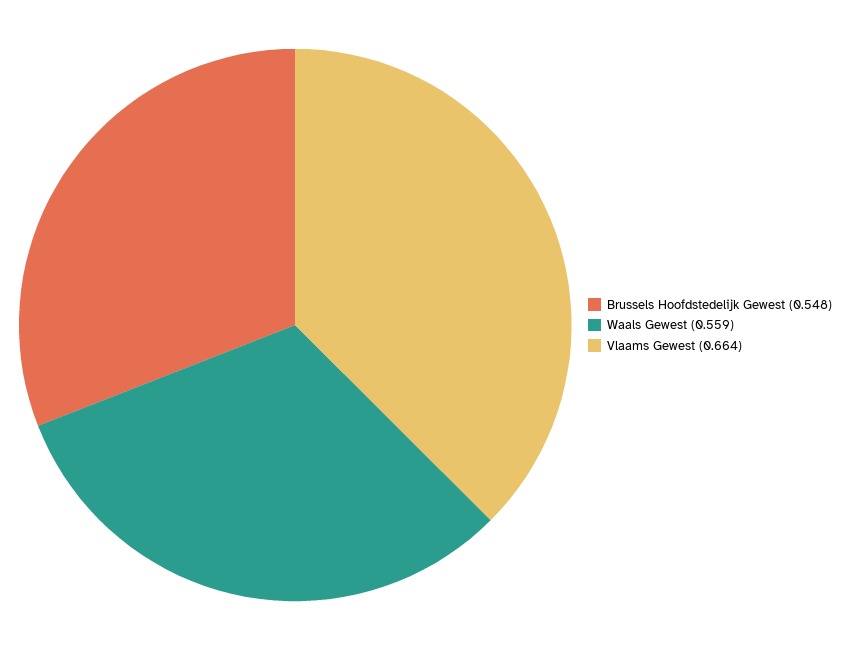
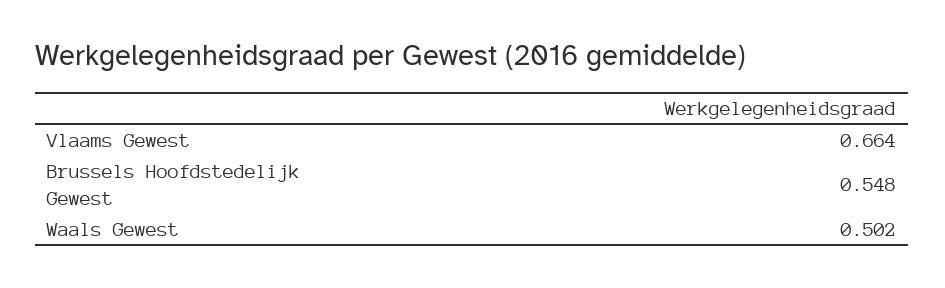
  {
    "Brussels Hoofdstedelijk Gewest": 0.548,
-   "Waals Gewest": 0.559,
+   "Waals Gewest": 0.502,
    "Vlaams Gewest": 0.664
  }

